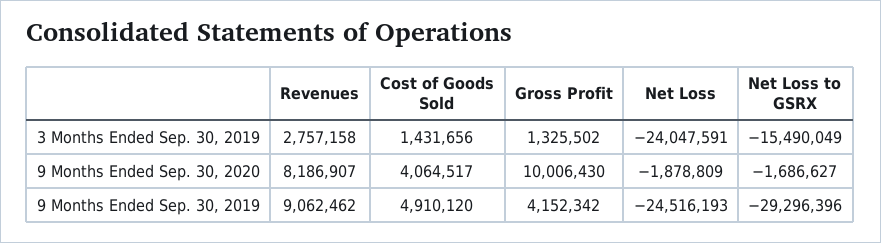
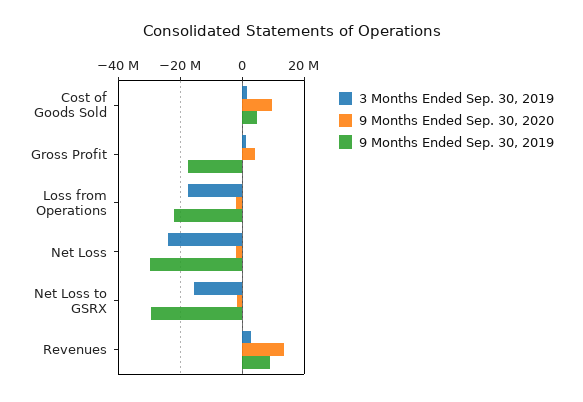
  {
    "3 Months Ended Sep. 30, 2019": {
      "Revenues": 2757158,
      "Cost of Goods Sold": 1431656,
      "Gross Profit": 1325502,
      "Net Loss": -24047591,
-     "Net Loss to GSRX": -15490049
+     "Net Loss to GSRX": -15490049,
+     "Loss from Operations": -18000000
    },
    "9 Months Ended Sep. 30, 2020": {
-     "Revenues": 8186907,
+     "Revenues": 14000000,
-     "Cost of Goods Sold": 4064517,
+     "Cost of Goods Sold": 10000000,
-     "Gross Profit": 10006430,
+     "Gross Profit": 4000000,
      "Net Loss": -1878809,
-     "Net Loss to GSRX": -1686627
+     "Net Loss to GSRX": -1686627,
+     "Loss from Operations": -2000000
    },
    "9 Months Ended Sep. 30, 2019": {
      "Revenues": 9062462,
      "Cost of Goods Sold": 4910120,
-     "Gross Profit": 4152342,
+     "Gross Profit": -18000000,
-     "Net Loss": -24516193,
+     "Net Loss": -30000000,
-     "Net Loss to GSRX": -29296396
+     "Net Loss to GSRX": -29296396,
+     "Loss from Operations": -22000000
    }
  }

